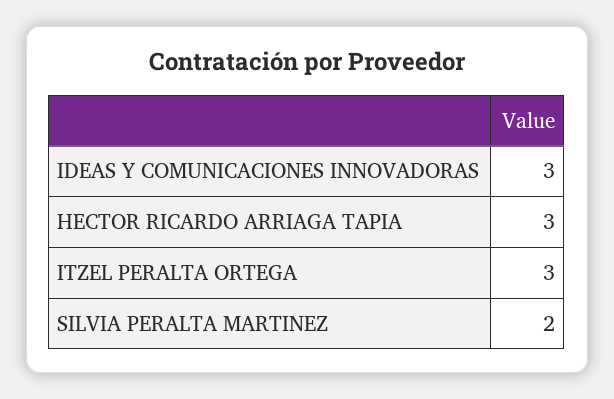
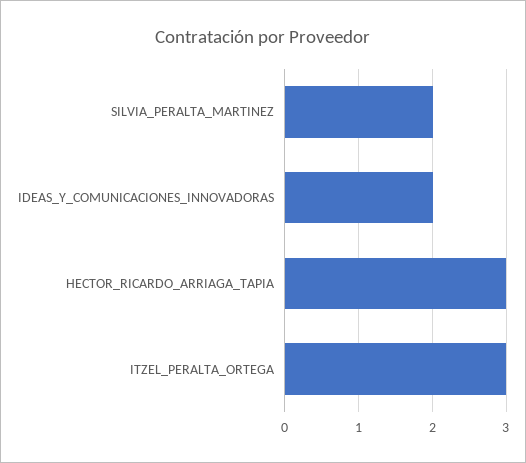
  {
-   "IDEAS Y COMUNICACIONES INNOVADORAS": 3,
+   "IDEAS Y COMUNICACIONES INNOVADORAS": 2,
    "HECTOR RICARDO ARRIAGA TAPIA": 3,
    "ITZEL PERALTA ORTEGA": 3,
    "SILVIA PERALTA MARTINEZ": 2
  }

